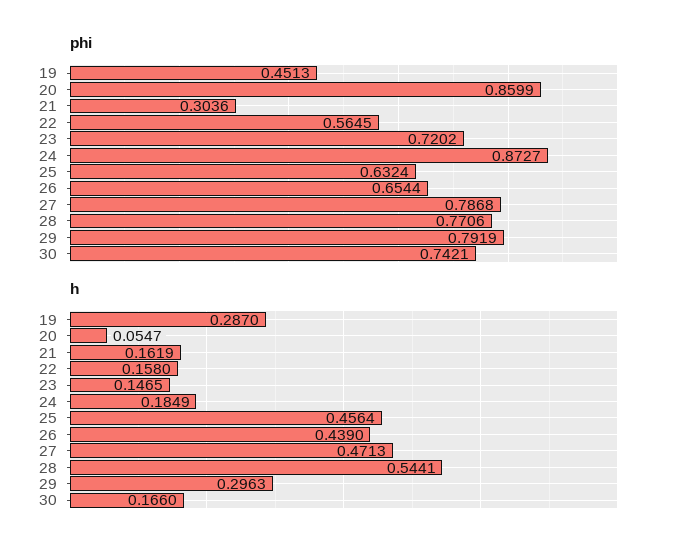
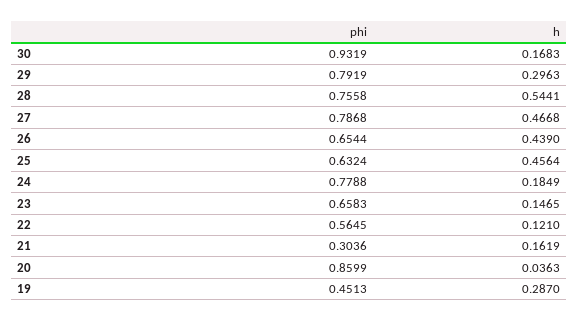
  {
    "phi": {
      "19": 0.4513,
      "20": 0.8599,
      "21": 0.3036,
      "22": 0.5645,
-     "23": 0.7202,
+     "23": 0.6583,
-     "24": 0.8727,
+     "24": 0.7788,
      "25": 0.6324,
      "26": 0.6544,
      "27": 0.7868,
-     "28": 0.7706,
+     "28": 0.7558,
      "29": 0.7919,
-     "30": 0.7421
+     "30": 0.9319
    },
    "h": {
      "19": 0.287,
-     "20": 0.0547,
+     "20": 0.0363,
      "21": 0.1619,
-     "22": 0.158,
+     "22": 0.121,
      "23": 0.1465,
      "24": 0.1849,
      "25": 0.4564,
      "26": 0.439,
-     "27": 0.4713,
+     "27": 0.4668,
      "28": 0.5441,
      "29": 0.2963,
-     "30": 0.166
+     "30": 0.1683
    }
  }

